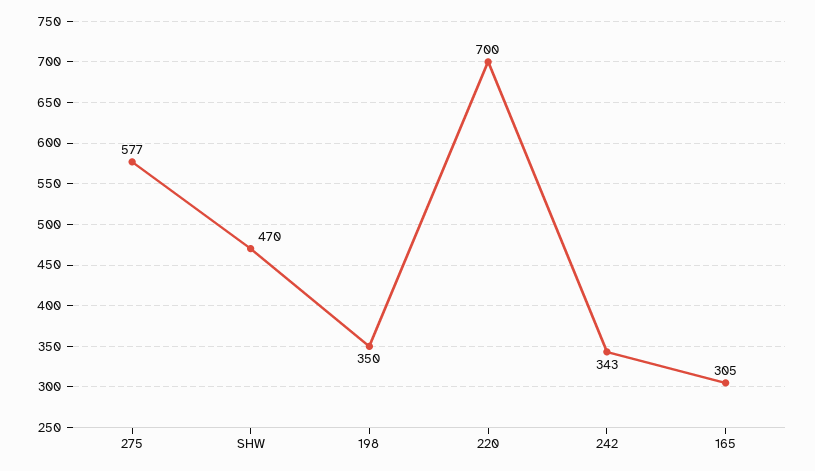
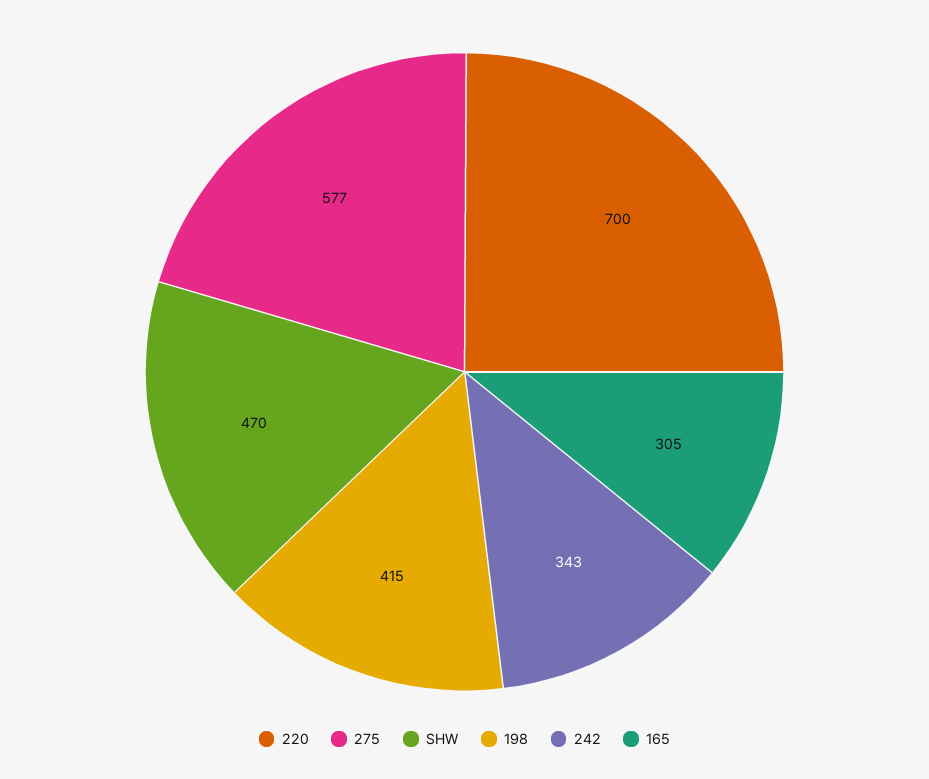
  {
    "275": 577,
    "SHW": 470,
-   "198": 350,
+   "198": 415,
    "220": 700,
    "242": 343,
    "165": 305
  }

